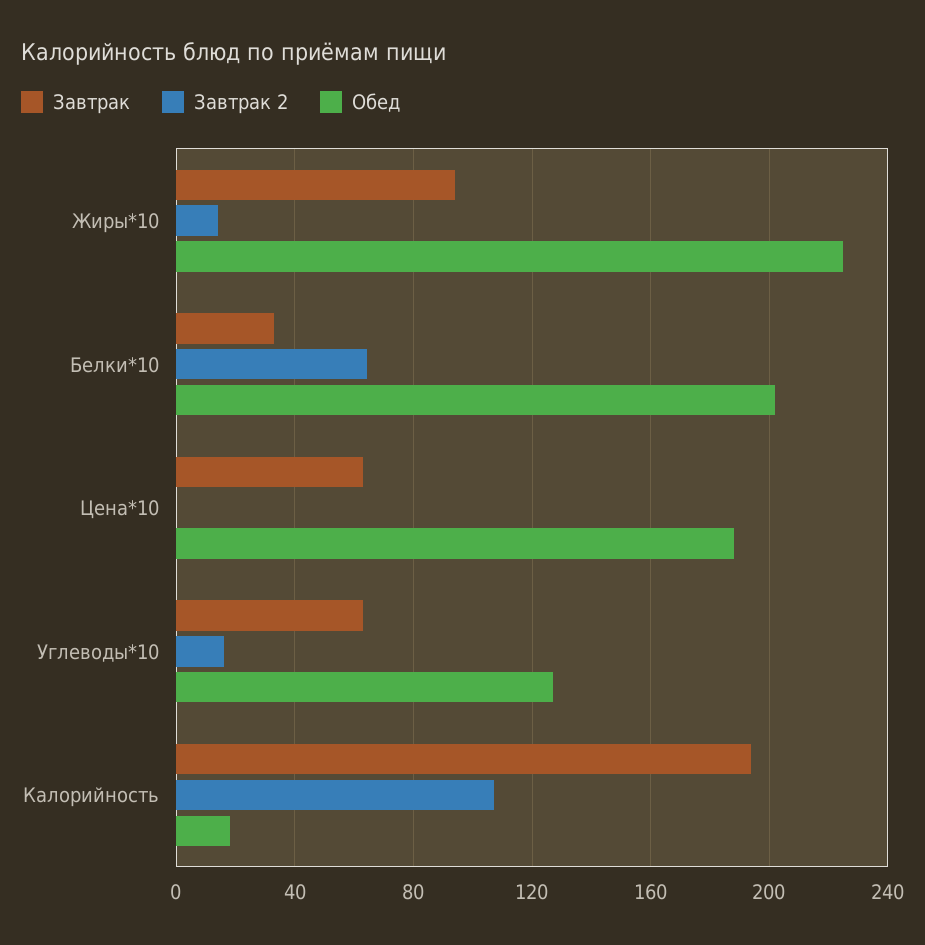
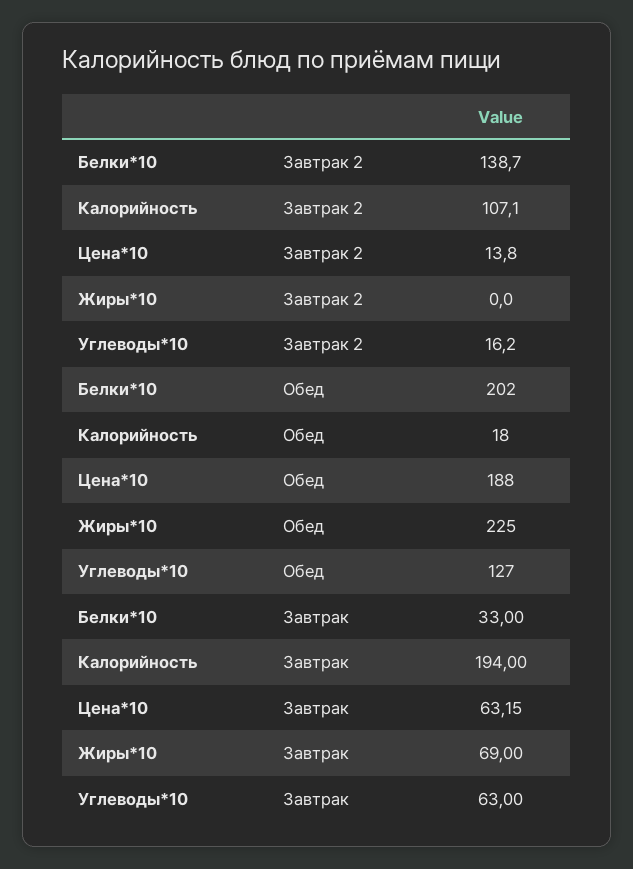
  {
    "Завтрак": {
-     "Жиры*10": 95,
+     "Жиры*10": 69,
      "Белки*10": 33,
      "Цена*10": 63.15,
      "Углеводы*10": 63,
      "Калорийность": 194
    },
    "Завтрак 2": {
-     "Жиры*10": 15,
+     "Жиры*10": 0,
-     "Белки*10": 65,
+     "Белки*10": 138.7,
-     "Цена*10": 0,
+     "Цена*10": 13.8,
      "Углеводы*10": 16.2,
      "Калорийность": 107.1
    },
    "Обед": {
      "Жиры*10": 225,
      "Белки*10": 202,
      "Цена*10": 188,
      "Углеводы*10": 127,
      "Калорийность": 18
    }
  }

